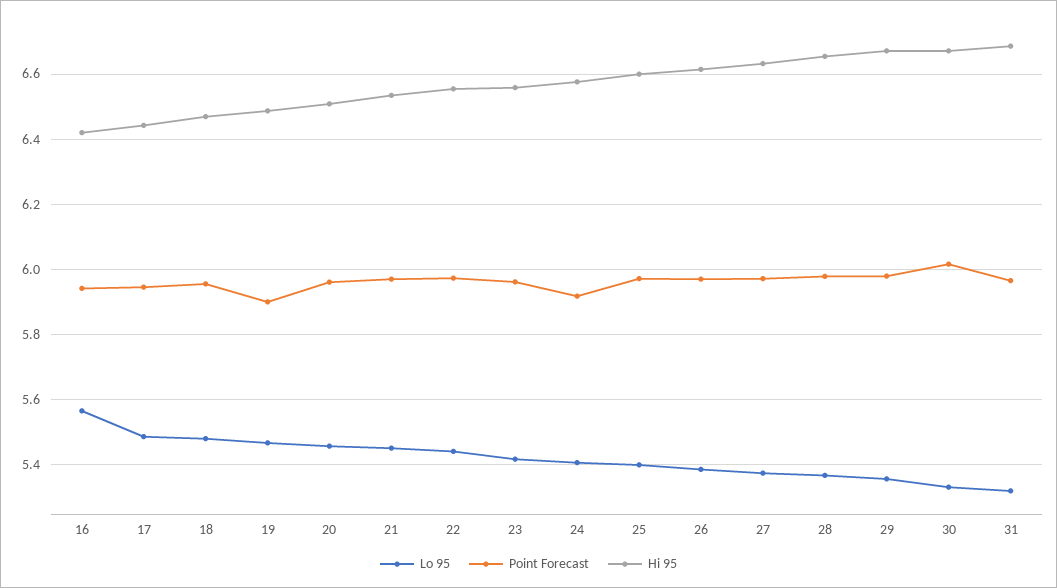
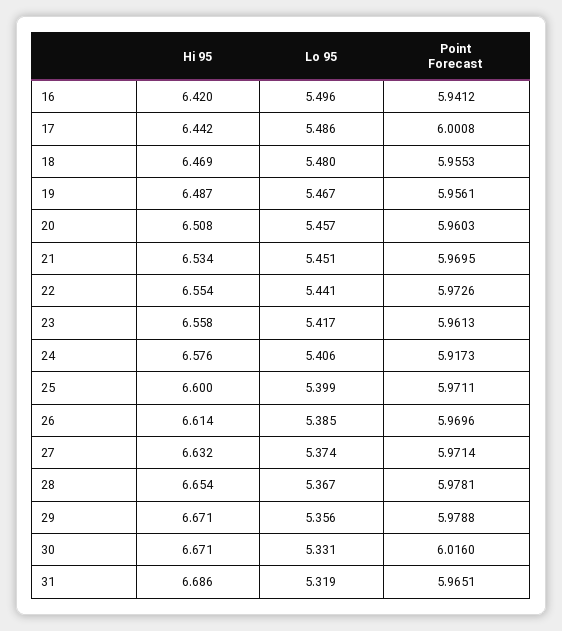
  {
    "Lo 95": {
-     "16": 5.56,
+     "16": 5.496,
      "17": 5.486,
      "18": 5.48,
      "19": 5.467,
      "20": 5.457,
      "21": 5.451,
      "22": 5.441,
      "23": 5.417,
      "24": 5.406,
      "25": 5.399,
      "26": 5.385,
      "27": 5.374,
      "28": 5.367,
      "29": 5.356,
      "30": 5.331,
      "31": 5.319
    },
    "Point Forecast": {
      "16": 5.9412,
-     "17": 5.94,
+     "17": 6.0008,
      "18": 5.9553,
-     "19": 5.9,
+     "19": 5.9561,
      "20": 5.9603,
      "21": 5.9695,
      "22": 5.9726,
      "23": 5.9613,
      "24": 5.9173,
      "25": 5.9711,
      "26": 5.9696,
      "27": 5.9714,
      "28": 5.9781,
      "29": 5.9788,
      "30": 6.016,
      "31": 5.9651
    },
    "Hi 95": {
      "16": 6.42,
      "17": 6.442,
      "18": 6.469,
      "19": 6.487,
      "20": 6.508,
      "21": 6.534,
      "22": 6.554,
      "23": 6.558,
      "24": 6.576,
      "25": 6.6,
      "26": 6.614,
      "27": 6.632,
      "28": 6.654,
      "29": 6.671,
      "30": 6.671,
      "31": 6.686
    }
  }

